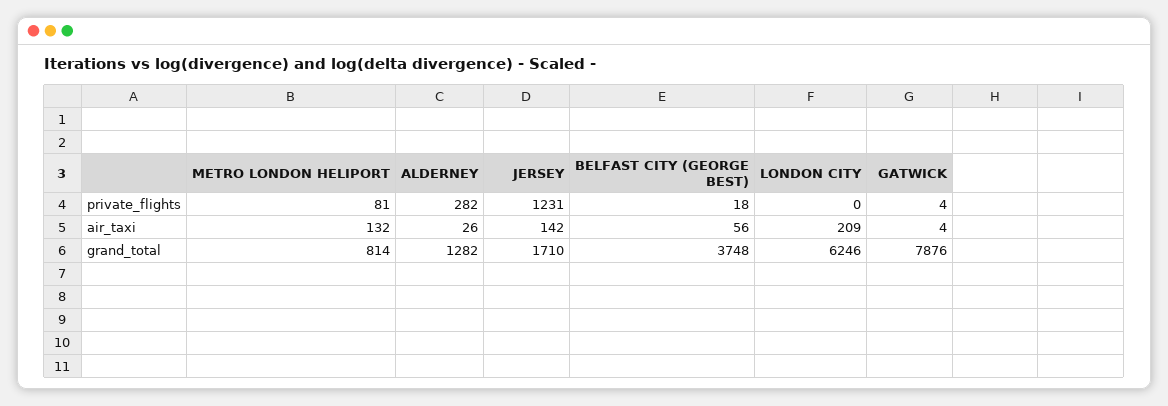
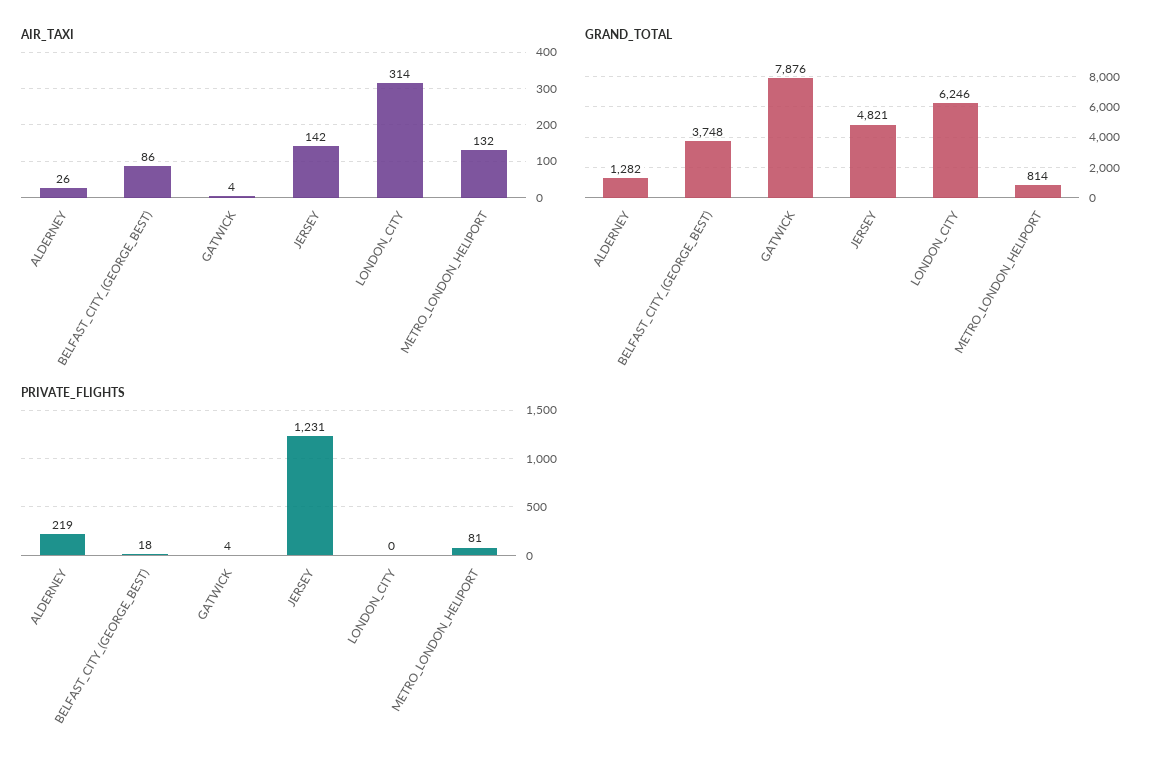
  {
    "private_flights": {
      "METRO LONDON HELIPORT": 81,
-     "ALDERNEY": 282,
+     "ALDERNEY": 219,
      "JERSEY": 1231,
      "BELFAST CITY (GEORGE BEST)": 18,
      "LONDON CITY": 0,
      "GATWICK": 4
    },
    "air_taxi": {
      "METRO LONDON HELIPORT": 132,
      "ALDERNEY": 26,
      "JERSEY": 142,
-     "BELFAST CITY (GEORGE BEST)": 56,
+     "BELFAST CITY (GEORGE BEST)": 86,
-     "LONDON CITY": 209,
+     "LONDON CITY": 314,
      "GATWICK": 4
    },
    "grand_total": {
      "METRO LONDON HELIPORT": 814,
      "ALDERNEY": 1282,
-     "JERSEY": 1710,
+     "JERSEY": 4821,
      "BELFAST CITY (GEORGE BEST)": 3748,
      "LONDON CITY": 6246,
      "GATWICK": 7876
    }
  }

